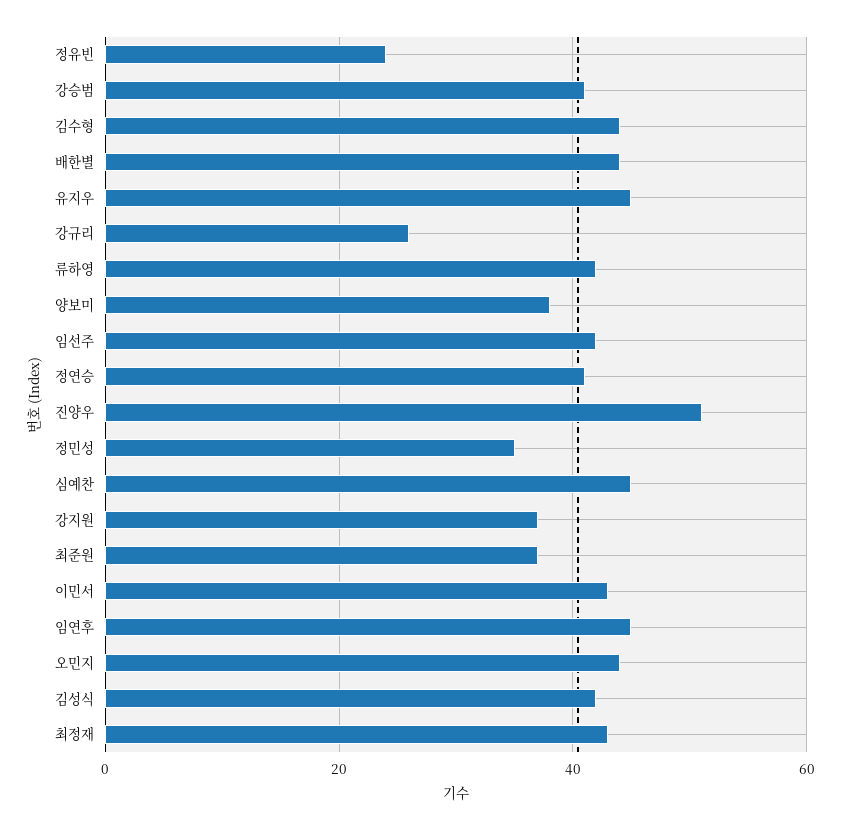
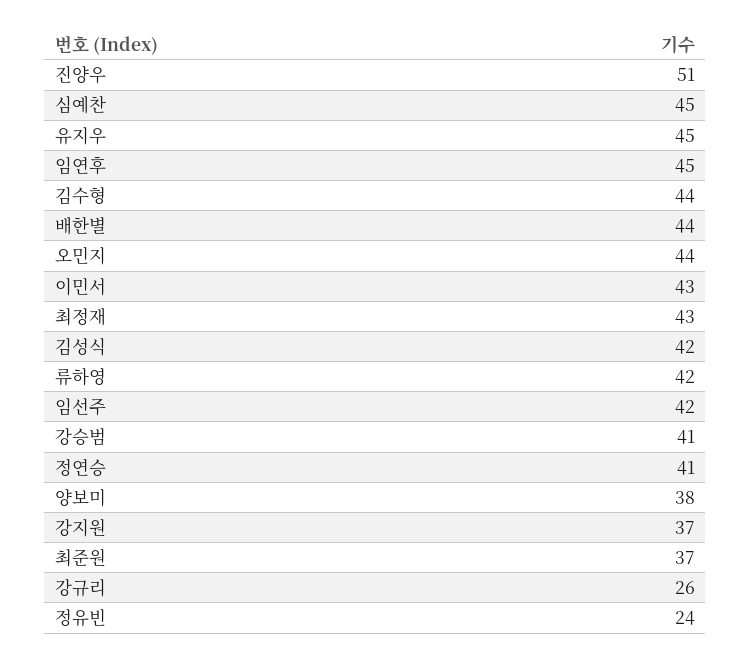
  {
    "정유빈": 24,
    "강승범": 41,
    "김수형": 44,
    "배한별": 44,
    "유지우": 45,
    "강규리": 26,
    "류하영": 42,
    "양보미": 38,
    "임선주": 42,
    "정연승": 41,
    "진양우": 51,
-   "정민성": 35,
    "심예찬": 45,
    "강지원": 37,
    "최준원": 37,
    "이민서": 43,
    "임연후": 45,
    "오민지": 44,
    "김성식": 42,
    "최정재": 43
  }

